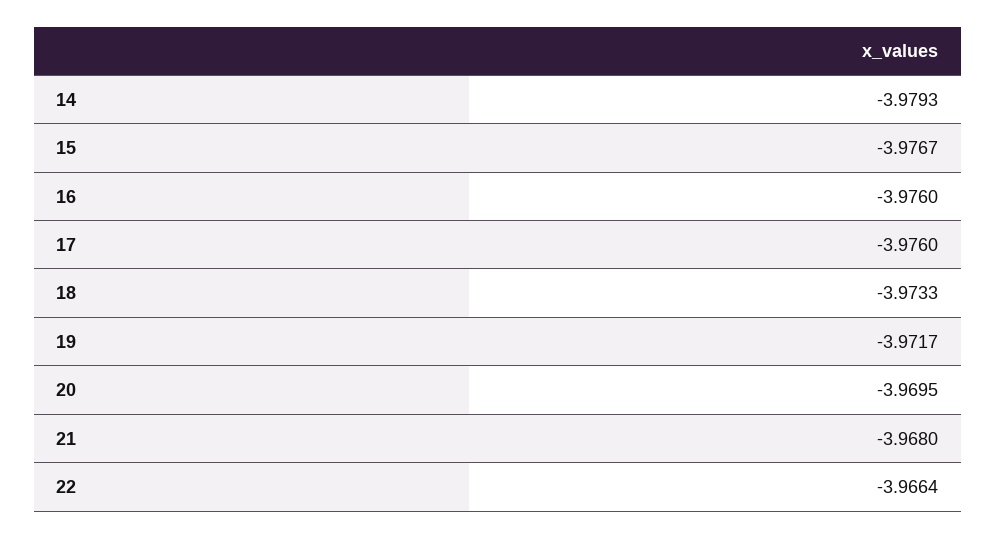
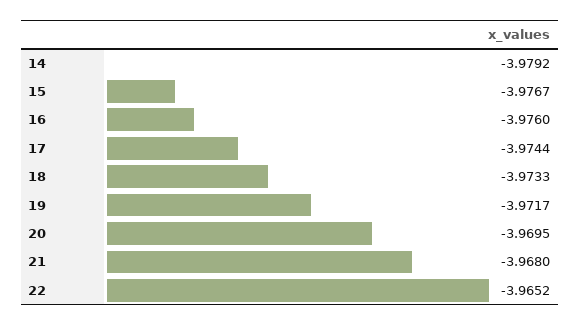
  {
-   "14": -3.9793,
+   "14": -3.9792,
    "15": -3.9767,
    "16": -3.976,
-   "17": -3.976,
+   "17": -3.9744,
    "18": -3.9733,
    "19": -3.9717,
    "20": -3.9695,
    "21": -3.968,
-   "22": -3.9664
+   "22": -3.9652
  }

